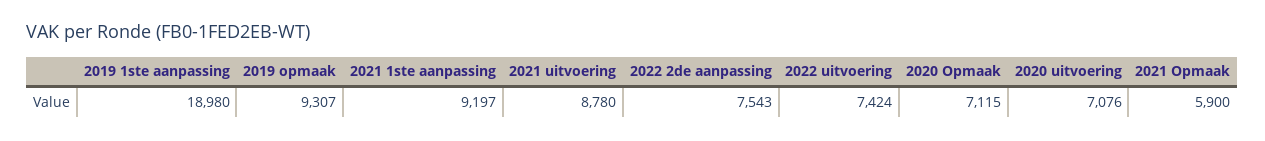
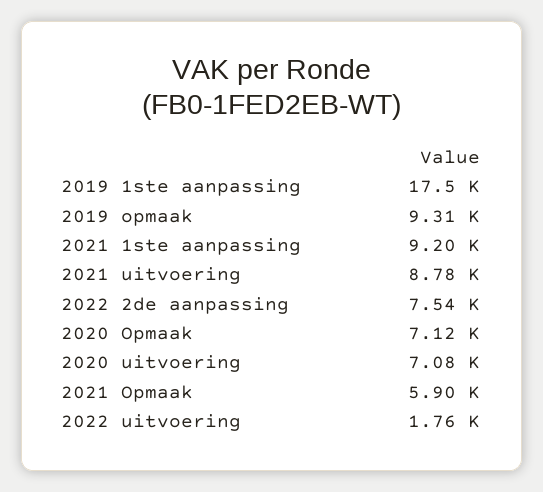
  {
-   "2019 1ste aanpassing": 18980,
+   "2019 1ste aanpassing": 17500,
    "2019 opmaak": 9307,
    "2021 1ste aanpassing": 9197,
    "2021 uitvoering": 8780,
    "2022 2de aanpassing": 7543,
-   "2022 uitvoering": 7424,
+   "2022 uitvoering": 1760,
    "2020 Opmaak": 7115,
    "2020 uitvoering": 7076,
    "2021 Opmaak": 5900
  }

